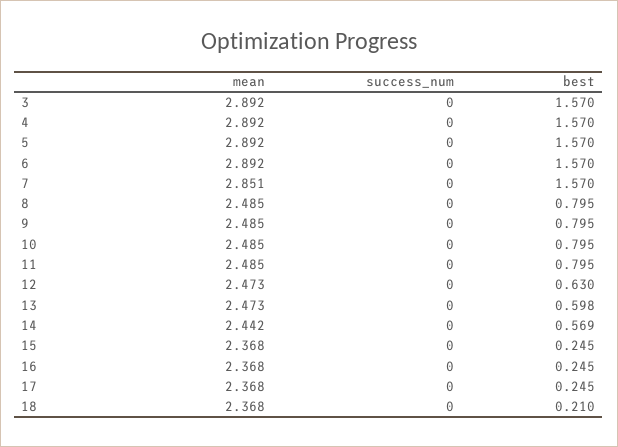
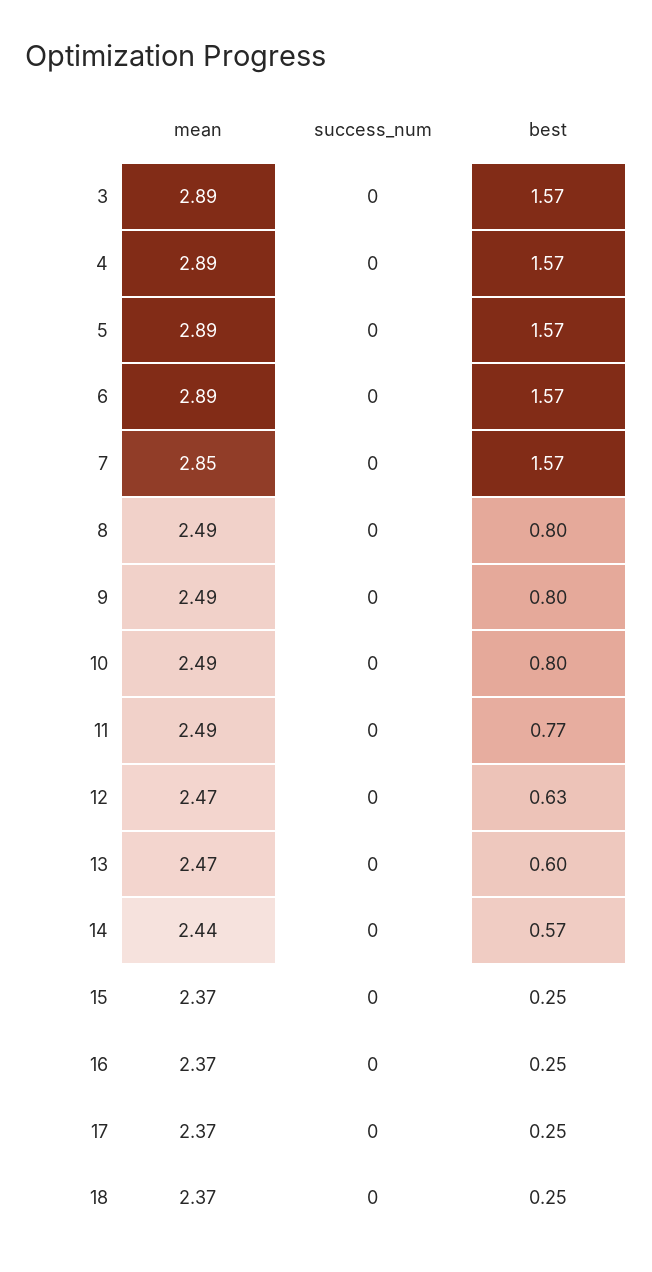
  {
    "mean": {
      "3": 2.892,
      "4": 2.892,
      "5": 2.892,
      "6": 2.892,
      "7": 2.851,
      "8": 2.485,
      "9": 2.485,
      "10": 2.485,
      "11": 2.485,
      "12": 2.473,
      "13": 2.473,
      "14": 2.442,
      "15": 2.368,
      "16": 2.368,
      "17": 2.368,
      "18": 2.368
    },
    "success_num": {
      "3": 0,
      "4": 0,
      "5": 0,
      "6": 0,
      "7": 0,
      "8": 0,
      "9": 0,
      "10": 0,
      "11": 0,
      "12": 0,
      "13": 0,
      "14": 0,
      "15": 0,
      "16": 0,
      "17": 0,
      "18": 0
    },
    "best": {
      "3": 1.57,
      "4": 1.57,
      "5": 1.57,
      "6": 1.57,
      "7": 1.57,
      "8": 0.795,
      "9": 0.795,
      "10": 0.795,
-     "11": 0.795,
+     "11": 0.77,
      "12": 0.63,
      "13": 0.598,
      "14": 0.569,
      "15": 0.245,
      "16": 0.245,
      "17": 0.245,
-     "18": 0.21
+     "18": 0.25
    }
  }

